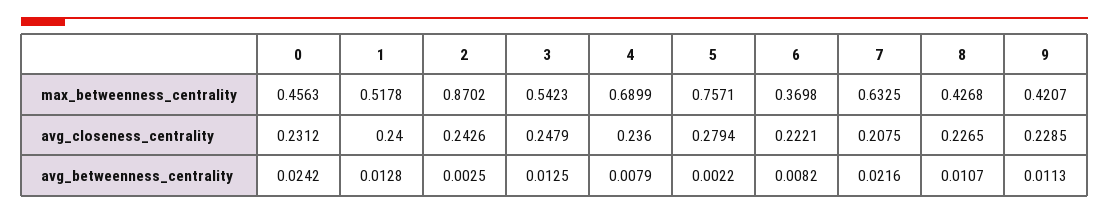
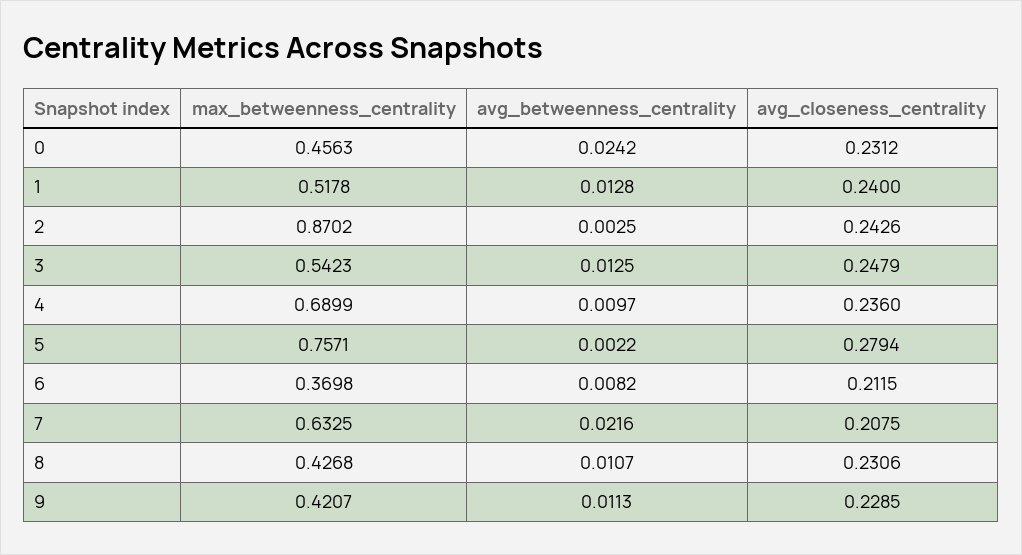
  {
    "0": {
      "max_betweenness_centrality": 0.4563,
      "avg_closeness_centrality": 0.2312,
      "avg_betweenness_centrality": 0.0242
    },
    "1": {
      "max_betweenness_centrality": 0.5178,
      "avg_closeness_centrality": 0.24,
      "avg_betweenness_centrality": 0.0128
    },
    "2": {
      "max_betweenness_centrality": 0.8702,
      "avg_closeness_centrality": 0.2426,
      "avg_betweenness_centrality": 0.0025
    },
    "3": {
      "max_betweenness_centrality": 0.5423,
      "avg_closeness_centrality": 0.2479,
      "avg_betweenness_centrality": 0.0125
    },
    "4": {
      "max_betweenness_centrality": 0.6899,
      "avg_closeness_centrality": 0.236,
-     "avg_betweenness_centrality": 0.0079
+     "avg_betweenness_centrality": 0.0097
    },
    "5": {
      "max_betweenness_centrality": 0.7571,
      "avg_closeness_centrality": 0.2794,
      "avg_betweenness_centrality": 0.0022
    },
    "6": {
      "max_betweenness_centrality": 0.3698,
-     "avg_closeness_centrality": 0.2221,
+     "avg_closeness_centrality": 0.2115,
      "avg_betweenness_centrality": 0.0082
    },
    "7": {
      "max_betweenness_centrality": 0.6325,
      "avg_closeness_centrality": 0.2075,
      "avg_betweenness_centrality": 0.0216
    },
    "8": {
      "max_betweenness_centrality": 0.4268,
-     "avg_closeness_centrality": 0.2265,
+     "avg_closeness_centrality": 0.2306,
      "avg_betweenness_centrality": 0.0107
    },
    "9": {
      "max_betweenness_centrality": 0.4207,
      "avg_closeness_centrality": 0.2285,
      "avg_betweenness_centrality": 0.0113
    }
  }

